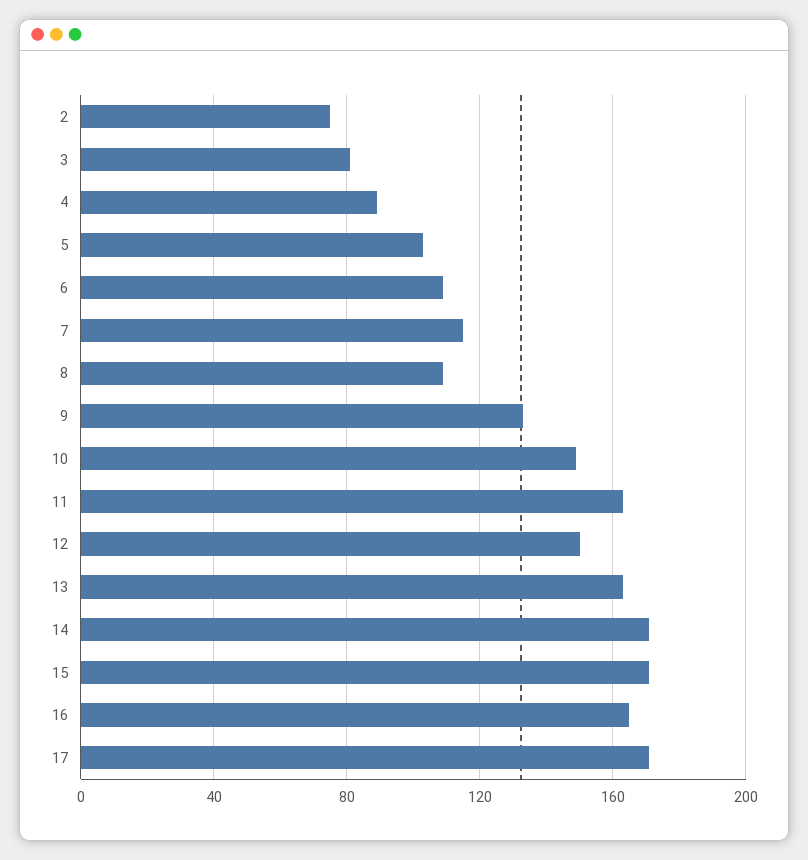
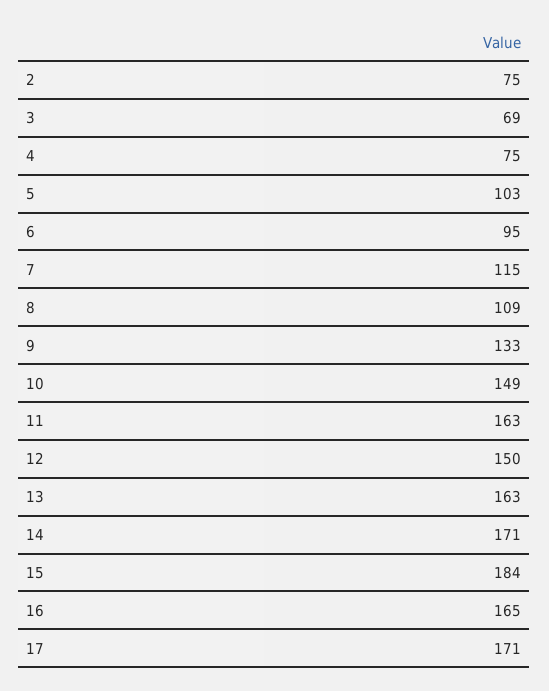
  {
    "2": 75,
-   "3": 80,
+   "3": 69,
-   "4": 90,
+   "4": 75,
    "5": 103,
-   "6": 110,
+   "6": 95,
    "7": 115,
    "8": 109,
    "9": 133,
    "10": 149,
    "11": 163,
    "12": 150,
    "13": 163,
    "14": 171,
-   "15": 170,
+   "15": 184,
    "16": 165,
    "17": 171
  }

